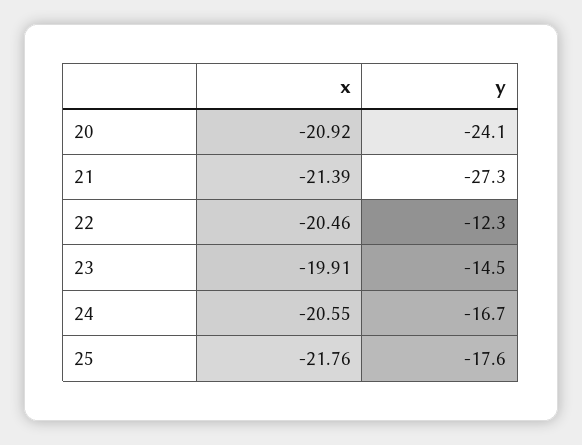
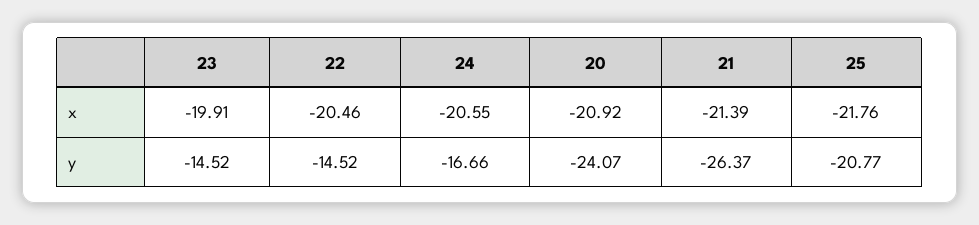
  {
    "x": {
      "20": -20.92,
      "21": -21.39,
      "22": -20.46,
      "23": -19.91,
      "24": -20.55,
      "25": -21.76
    },
    "y": {
      "20": -24.07,
-     "21": -27.3,
+     "21": -26.37,
-     "22": -12.3,
+     "22": -14.52,
      "23": -14.52,
      "24": -16.66,
-     "25": -17.6
+     "25": -20.77
    }
  }

